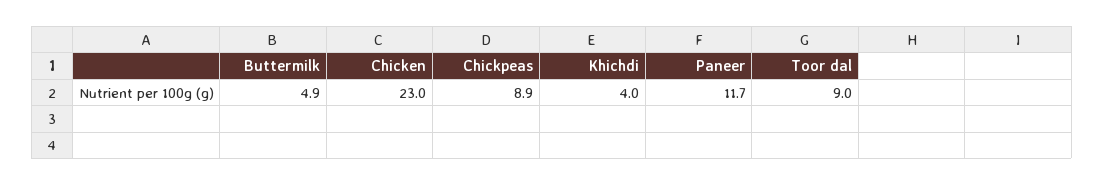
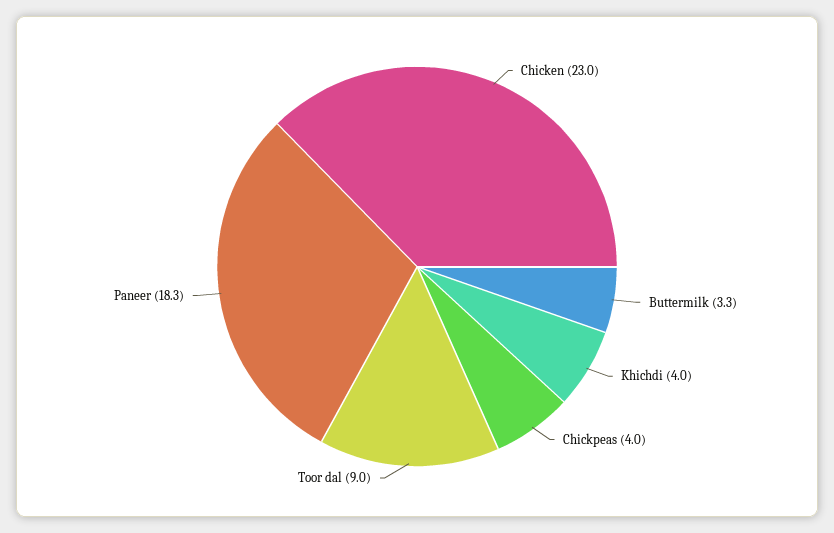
  {
-   "Buttermilk": 4.9,
+   "Buttermilk": 3.3,
    "Chicken": 23,
-   "Chickpeas": 8.9,
+   "Chickpeas": 4,
    "Khichdi": 4,
-   "Paneer": 11.7,
+   "Paneer": 18.3,
    "Toor dal": 9
  }

